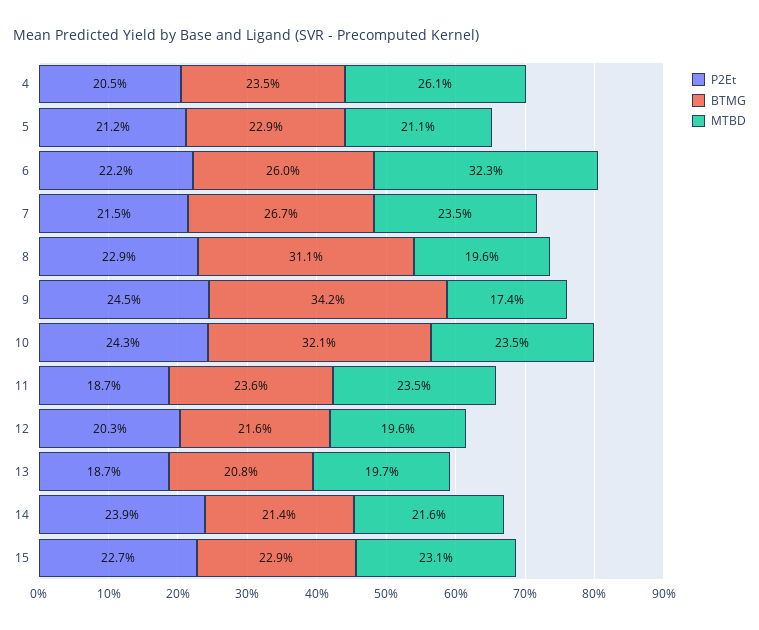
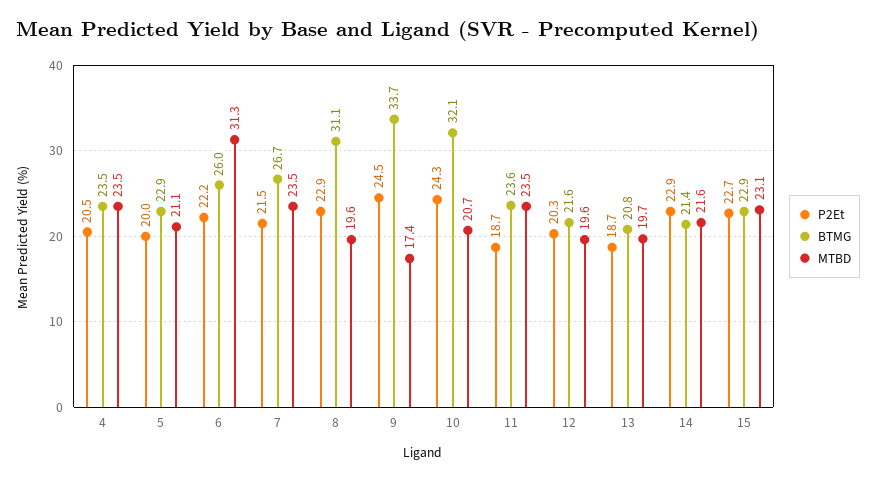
  {
    "P2Et": {
      "4": 20.5,
-     "5": 21.2,
+     "5": 20,
      "6": 22.2,
      "7": 21.5,
      "8": 22.9,
      "9": 24.5,
      "10": 24.3,
      "11": 18.7,
      "12": 20.3,
      "13": 18.7,
-     "14": 23.9,
+     "14": 22.9,
      "15": 22.7
    },
    "BTMG": {
      "4": 23.5,
      "5": 22.9,
      "6": 26,
      "7": 26.7,
      "8": 31.1,
-     "9": 34.2,
+     "9": 33.7,
      "10": 32.1,
      "11": 23.6,
      "12": 21.6,
      "13": 20.8,
      "14": 21.4,
      "15": 22.9
    },
    "MTBD": {
-     "4": 26.1,
+     "4": 23.5,
      "5": 21.1,
-     "6": 32.3,
+     "6": 31.3,
      "7": 23.5,
      "8": 19.6,
      "9": 17.4,
-     "10": 23.5,
+     "10": 20.7,
      "11": 23.5,
      "12": 19.6,
      "13": 19.7,
      "14": 21.6,
      "15": 23.1
    }
  }

